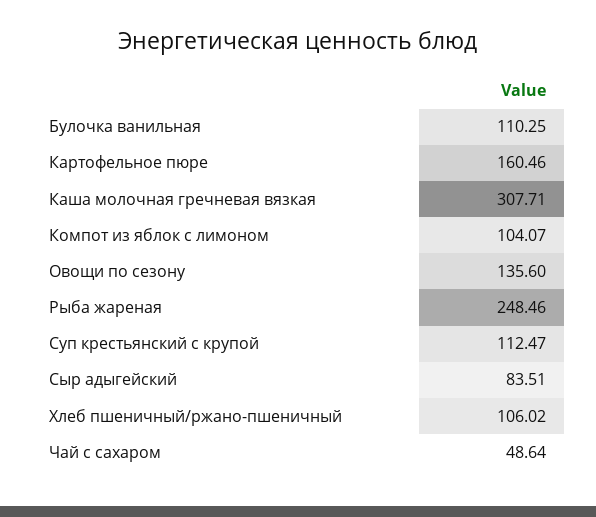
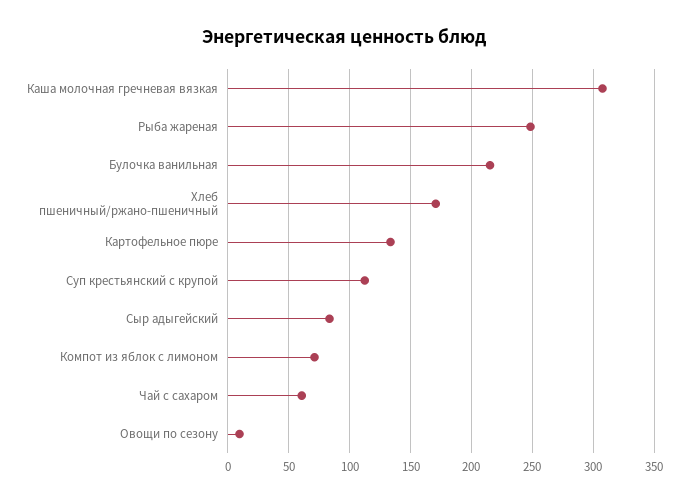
  {
-   "Булочка ванильная": 110.25,
+   "Булочка ванильная": 215,
-   "Картофельное пюре": 160.46,
+   "Картофельное пюре": 135,
    "Каша молочная гречневая вязкая": 307.71,
-   "Компот из яблок с лимоном": 104.07,
+   "Компот из яблок с лимоном": 70,
-   "Овощи по сезону": 135.6,
+   "Овощи по сезону": 10,
    "Рыба жареная": 248.46,
    "Суп крестьянский с крупой": 112.47,
    "Сыр адыгейский": 83.51,
-   "Хлеб пшеничный/ржано-пшеничный": 106.02,
+   "Хлеб пшеничный/ржано-пшеничный": 170,
-   "Чай с сахаром": 48.64
+   "Чай с сахаром": 60
  }

